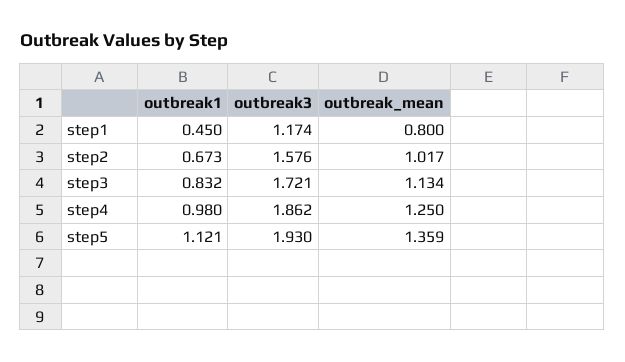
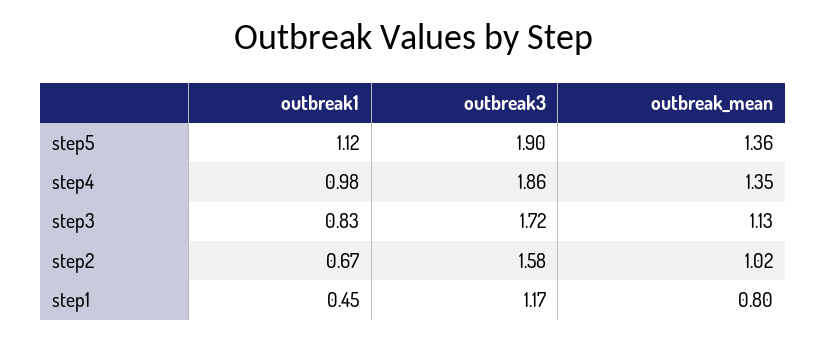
  {
    "outbreak1": {
      "step1": 0.45,
      "step2": 0.673,
      "step3": 0.832,
      "step4": 0.98,
      "step5": 1.121
    },
    "outbreak3": {
      "step1": 1.174,
      "step2": 1.576,
      "step3": 1.721,
      "step4": 1.862,
-     "step5": 1.93
+     "step5": 1.9
    },
    "outbreak_mean": {
      "step1": 0.8,
      "step2": 1.017,
      "step3": 1.134,
-     "step4": 1.25,
+     "step4": 1.35,
      "step5": 1.359
    }
  }

